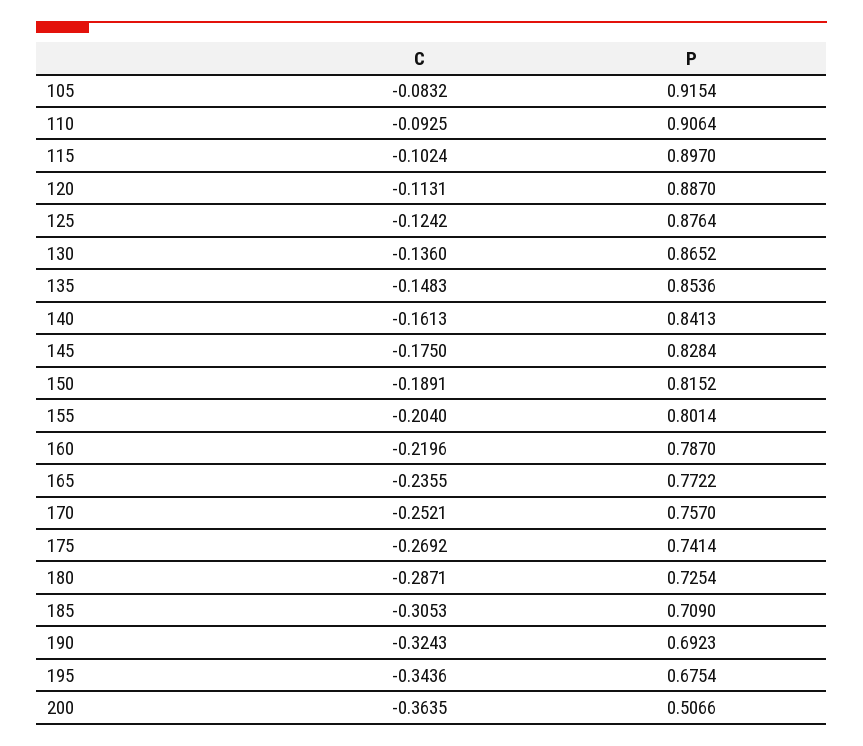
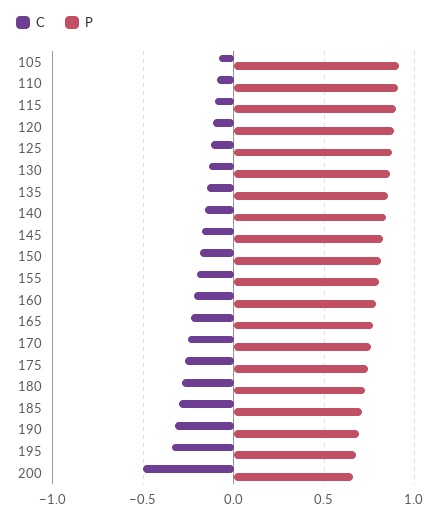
  {
    "C": {
      "105": -0.0832,
      "110": -0.0925,
      "115": -0.1024,
      "120": -0.1131,
      "125": -0.1242,
      "130": -0.136,
      "135": -0.1483,
      "140": -0.1613,
      "145": -0.175,
      "150": -0.1891,
      "155": -0.204,
      "160": -0.2196,
      "165": -0.2355,
      "170": -0.2521,
      "175": -0.2692,
      "180": -0.2871,
      "185": -0.3053,
      "190": -0.3243,
      "195": -0.3436,
-     "200": -0.3635
+     "200": -0.5
    },
    "P": {
      "105": 0.9154,
      "110": 0.9064,
      "115": 0.897,
      "120": 0.887,
      "125": 0.8764,
      "130": 0.8652,
      "135": 0.8536,
      "140": 0.8413,
      "145": 0.8284,
      "150": 0.8152,
      "155": 0.8014,
      "160": 0.787,
      "165": 0.7722,
      "170": 0.757,
      "175": 0.7414,
      "180": 0.7254,
      "185": 0.709,
      "190": 0.6923,
      "195": 0.6754,
-     "200": 0.5066
+     "200": 0.65
    }
  }

